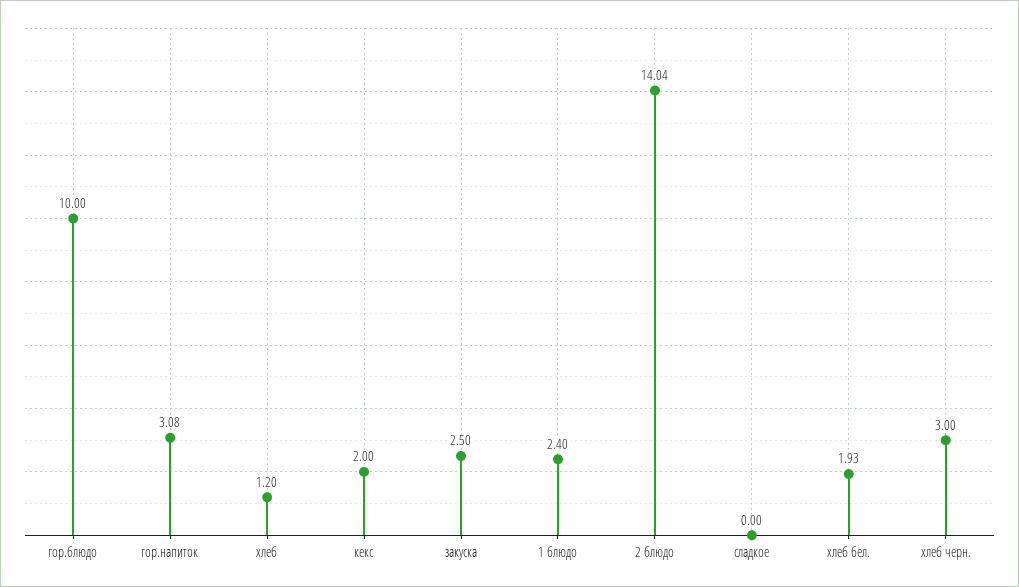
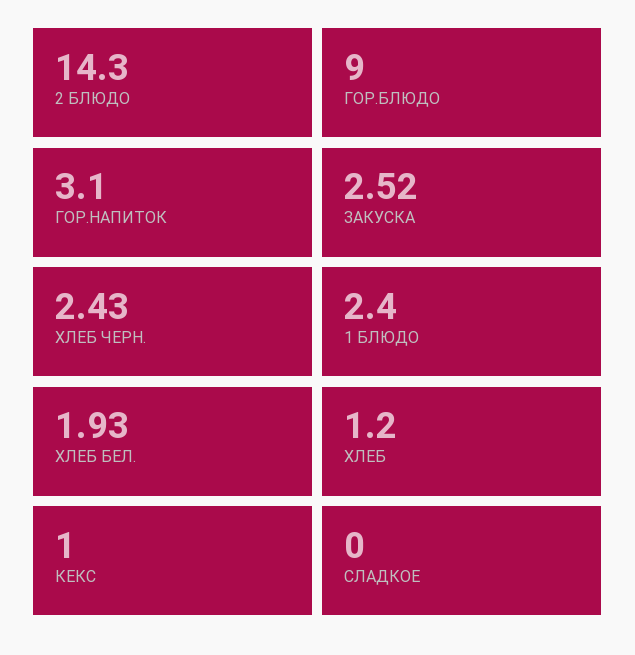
  {
-   "гор.блюдо": 10,
+   "гор.блюдо": 9,
-   "гор.напиток": 3.08,
+   "гор.напиток": 3.1,
    "хлеб": 1.2,
-   "кекс": 2,
+   "кекс": 1,
-   "закуска": 2.5,
+   "закуска": 2.52,
    "1 блюдо": 2.4,
-   "2 блюдо": 14.04,
+   "2 блюдо": 14.3,
    "сладкое": 0,
    "хлеб бел.": 1.93,
-   "хлеб черн.": 3
+   "хлеб черн.": 2.43
  }

